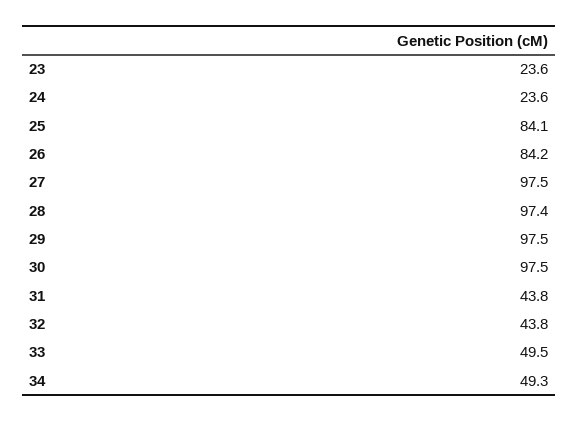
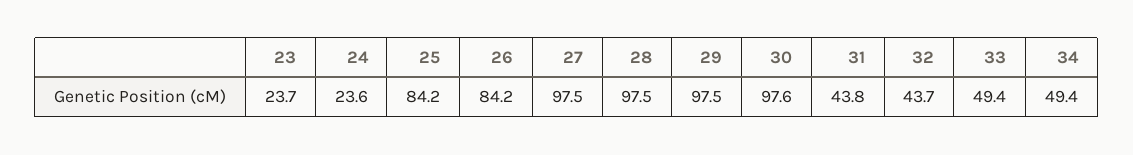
  {
-   "23": 23.6,
+   "23": 23.7,
    "24": 23.6,
-   "25": 84.1,
+   "25": 84.2,
    "26": 84.2,
    "27": 97.5,
-   "28": 97.4,
+   "28": 97.5,
    "29": 97.5,
-   "30": 97.5,
+   "30": 97.6,
    "31": 43.8,
-   "32": 43.8,
+   "32": 43.7,
-   "33": 49.5,
+   "33": 49.4,
-   "34": 49.3
+   "34": 49.4
  }

